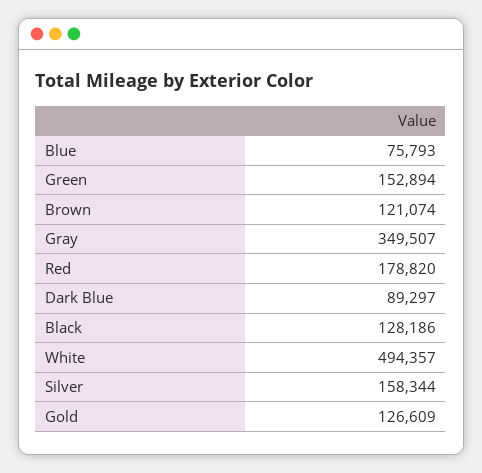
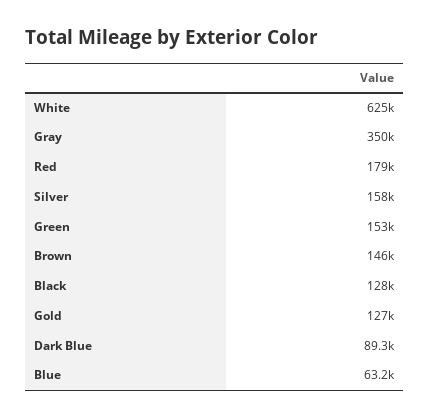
  {
-   "Blue": 75793,
+   "Blue": 63200,
    "Green": 152894,
-   "Brown": 121074,
+   "Brown": 146000,
    "Gray": 349507,
    "Red": 178820,
    "Dark Blue": 89297,
    "Black": 128186,
-   "White": 494357,
+   "White": 625000,
    "Silver": 158344,
    "Gold": 126609
  }

